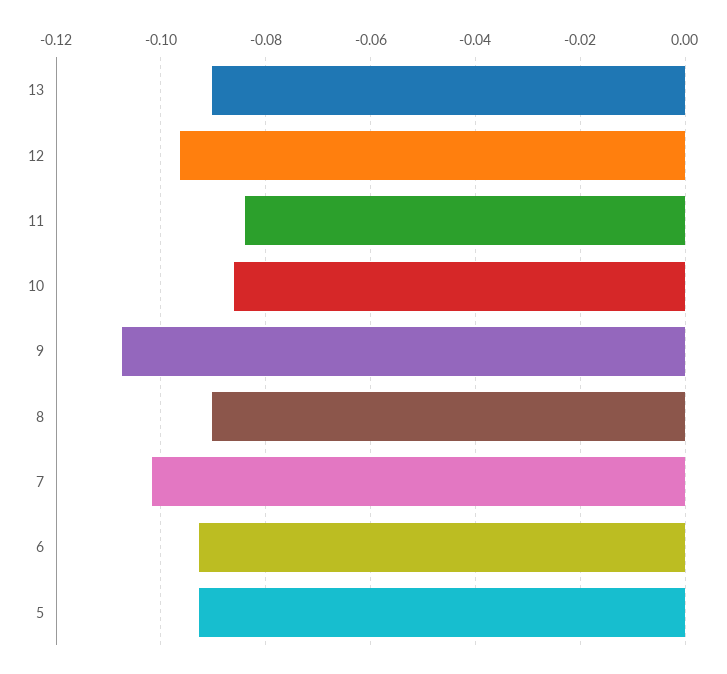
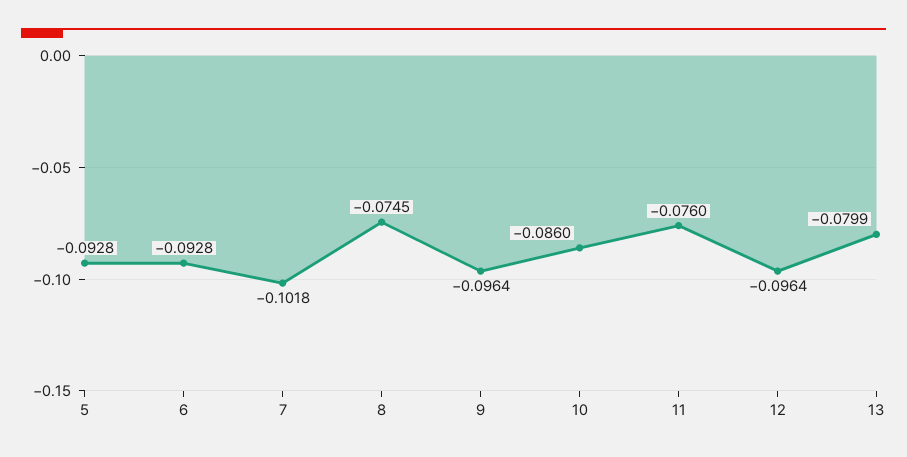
  {
-   "13": -0.09,
+   "13": -0.0799,
    "12": -0.0964,
-   "11": -0.084,
+   "11": -0.076,
    "10": -0.086,
-   "9": -0.108,
+   "9": -0.0964,
-   "8": -0.09,
+   "8": -0.0745,
    "7": -0.1018,
    "6": -0.0928,
    "5": -0.0928
  }

